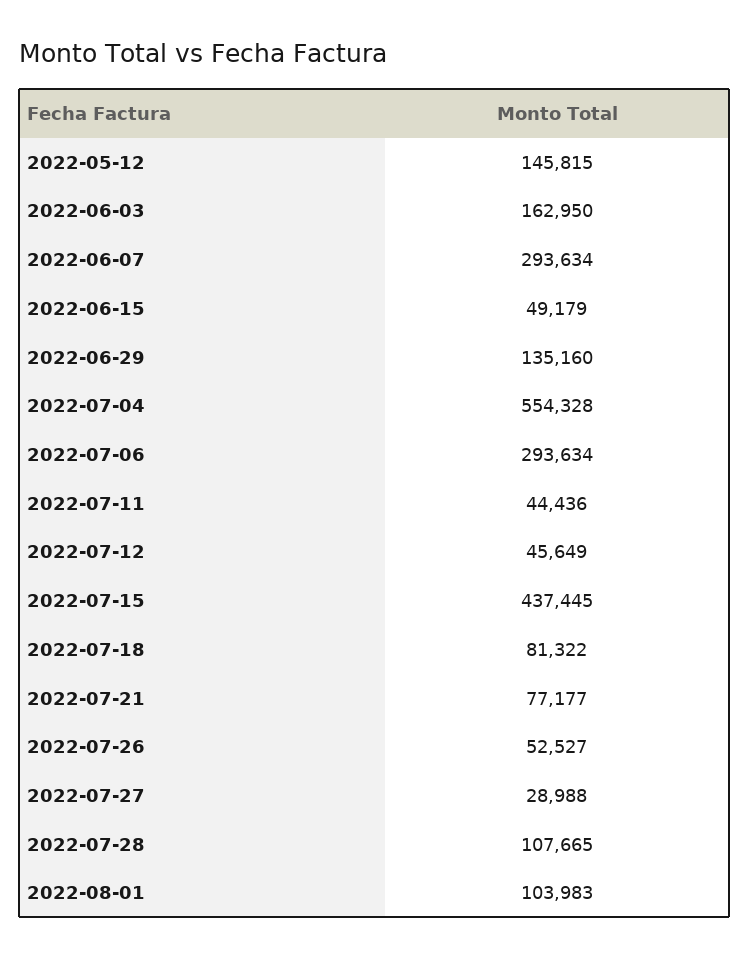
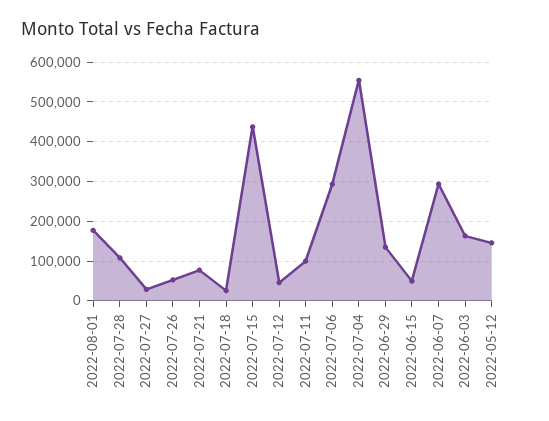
  {
    "2022-05-12": 145815,
    "2022-06-03": 162950,
    "2022-06-07": 293634,
    "2022-06-15": 49179,
    "2022-06-29": 135160,
    "2022-07-04": 554328,
    "2022-07-06": 293634,
-   "2022-07-11": 44436,
+   "2022-07-11": 100000,
    "2022-07-12": 45649,
    "2022-07-15": 437445,
-   "2022-07-18": 81322,
+   "2022-07-18": 20000,
    "2022-07-21": 77177,
    "2022-07-26": 52527,
    "2022-07-27": 28988,
    "2022-07-28": 107665,
-   "2022-08-01": 103983
+   "2022-08-01": 180000
  }

